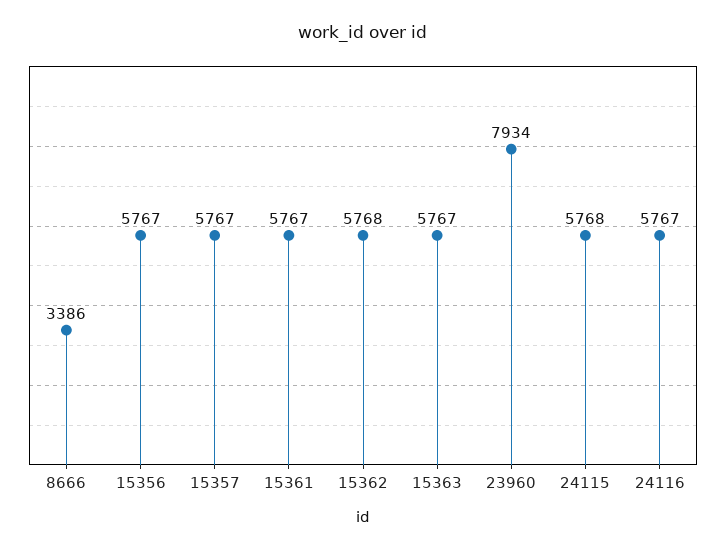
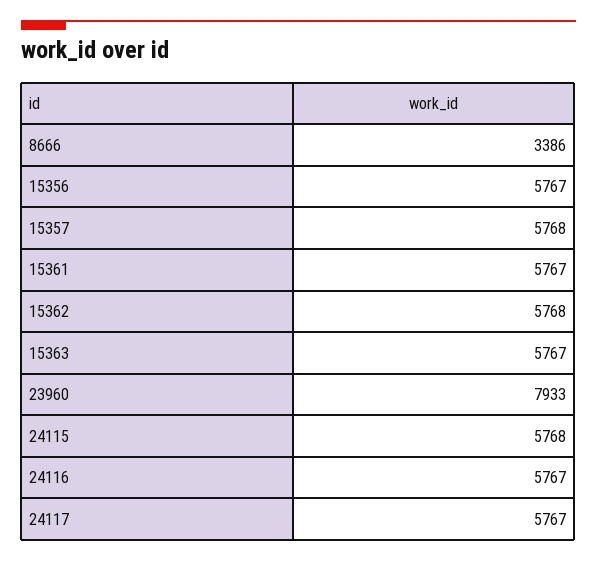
  {
    "8666": 3386,
    "15356": 5767,
-   "15357": 5767,
+   "15357": 5768,
    "15361": 5767,
    "15362": 5768,
    "15363": 5767,
-   "23960": 7934,
+   "23960": 7933,
    "24115": 5768,
-   "24116": 5767
+   "24116": 5767,
+   "24117": 5767
  }

